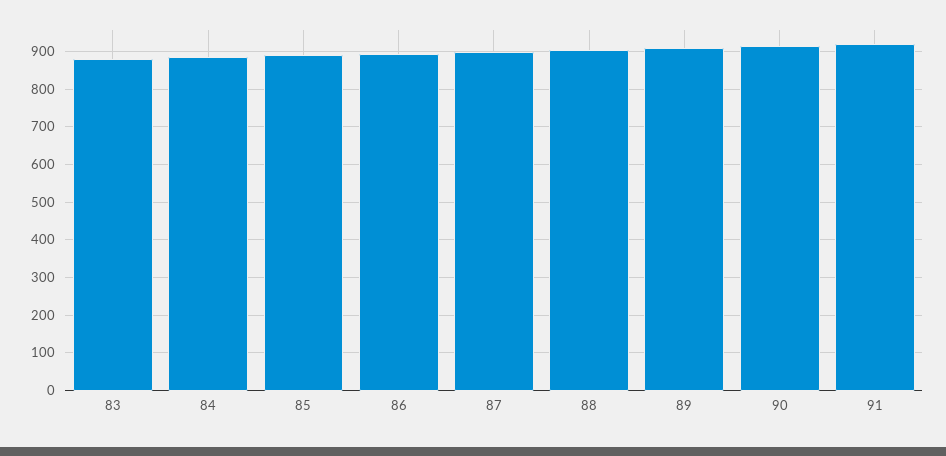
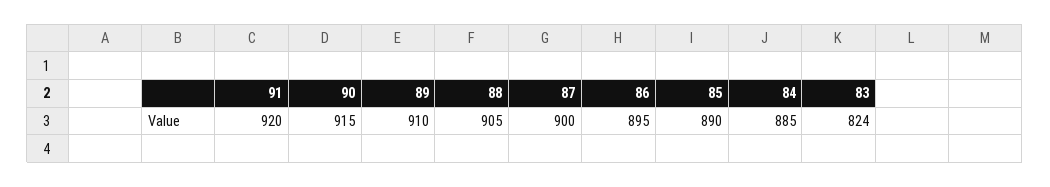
  {
-   "83": 880,
+   "83": 824,
    "84": 885,
    "85": 890,
    "86": 895,
    "87": 900,
    "88": 905,
    "89": 910,
    "90": 915,
    "91": 920
  }

